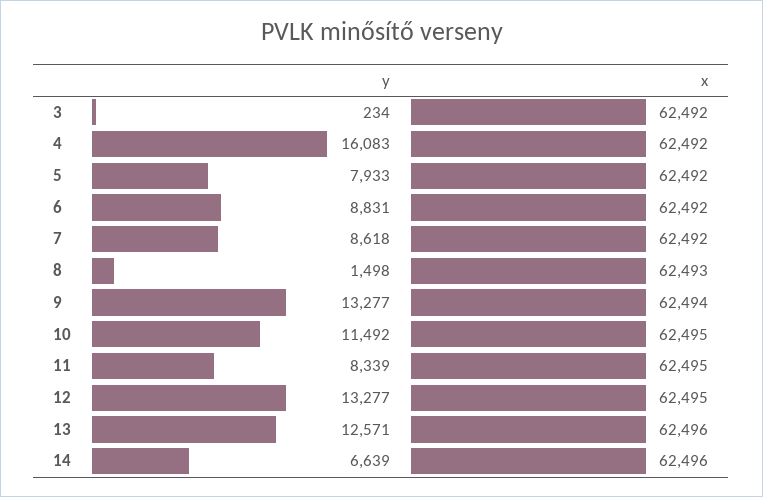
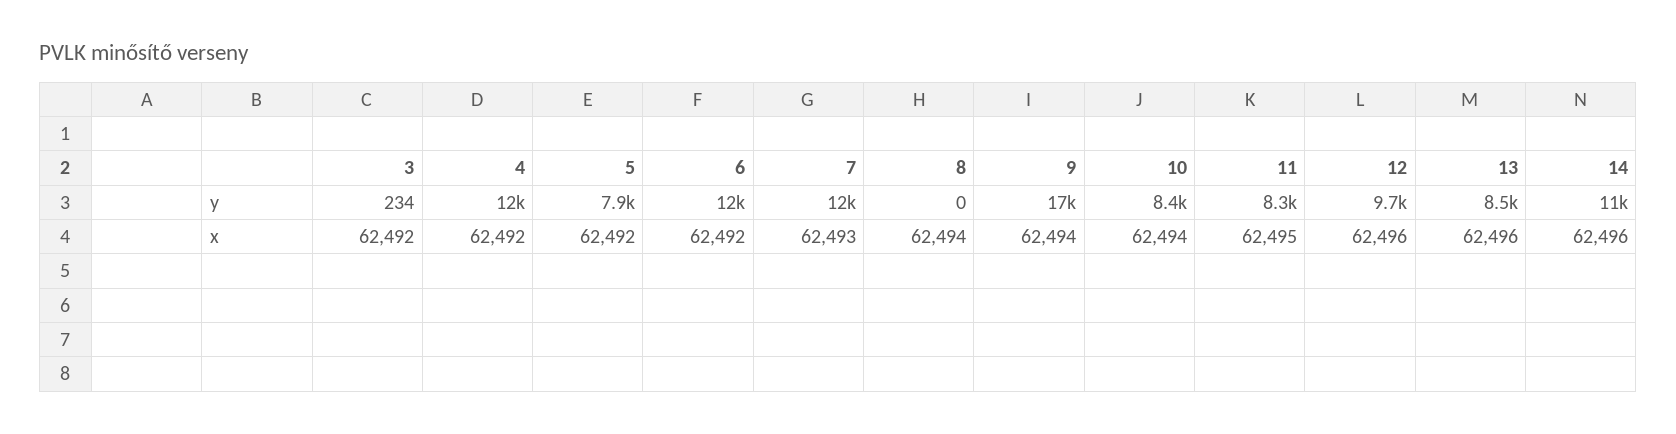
  {
    "y": {
      "3": 234,
-     "4": 16083,
+     "4": 12000,
      "5": 7933,
-     "6": 8831,
+     "6": 12000,
-     "7": 8618,
+     "7": 12000,
-     "8": 1498,
+     "8": 0,
-     "9": 13277,
+     "9": 17000,
-     "10": 11492,
+     "10": 8400,
      "11": 8339,
-     "12": 13277,
+     "12": 9700,
-     "13": 12571,
+     "13": 8500,
-     "14": 6639
+     "14": 11000
    },
    "x": {
      "3": 62492,
      "4": 62492,
      "5": 62492,
      "6": 62492,
-     "7": 62492,
+     "7": 62493,
-     "8": 62493,
+     "8": 62494,
      "9": 62494,
-     "10": 62495,
+     "10": 62494,
      "11": 62495,
-     "12": 62495,
+     "12": 62496,
      "13": 62496,
      "14": 62496
    }
  }

